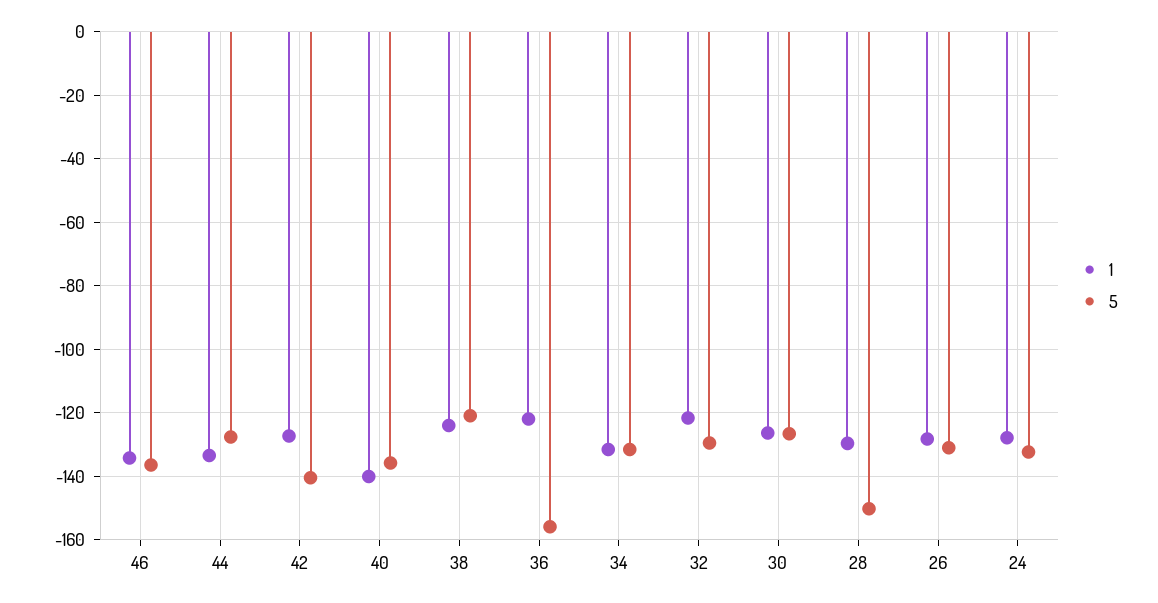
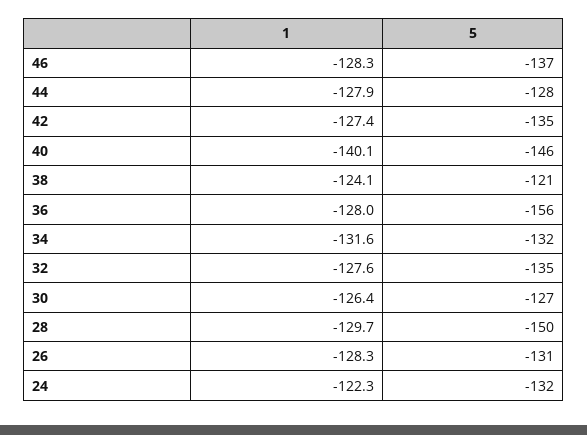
  {
    "1": {
-     "46": -134,
+     "46": -128.3,
-     "44": -134,
+     "44": -127.9,
      "42": -127.4,
      "40": -140.1,
      "38": -124.1,
-     "36": -122,
+     "36": -128,
      "34": -131.6,
-     "32": -122,
+     "32": -127.6,
      "30": -126.4,
      "28": -129.7,
      "26": -128.3,
-     "24": -128
+     "24": -122.3
    },
    "5": {
      "46": -137,
      "44": -128,
-     "42": -140,
+     "42": -135,
-     "40": -136,
+     "40": -146,
      "38": -121,
      "36": -156,
      "34": -132,
-     "32": -130,
+     "32": -135,
      "30": -127,
      "28": -150,
      "26": -131,
      "24": -132
    }
  }

